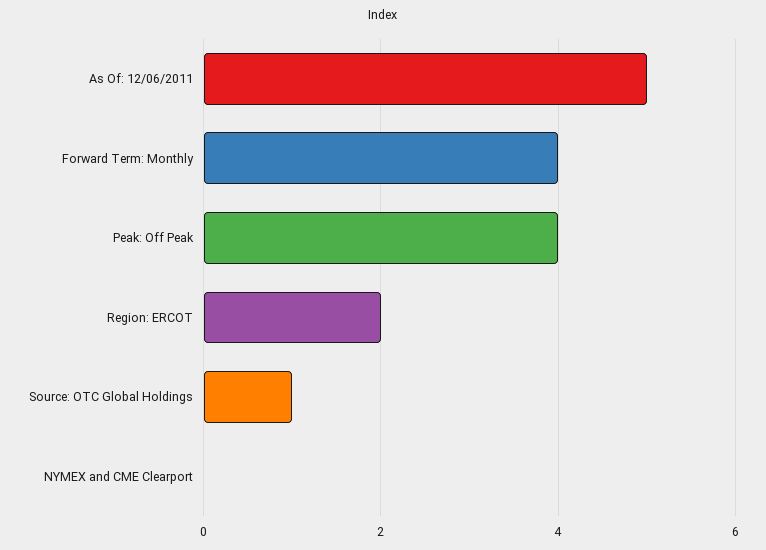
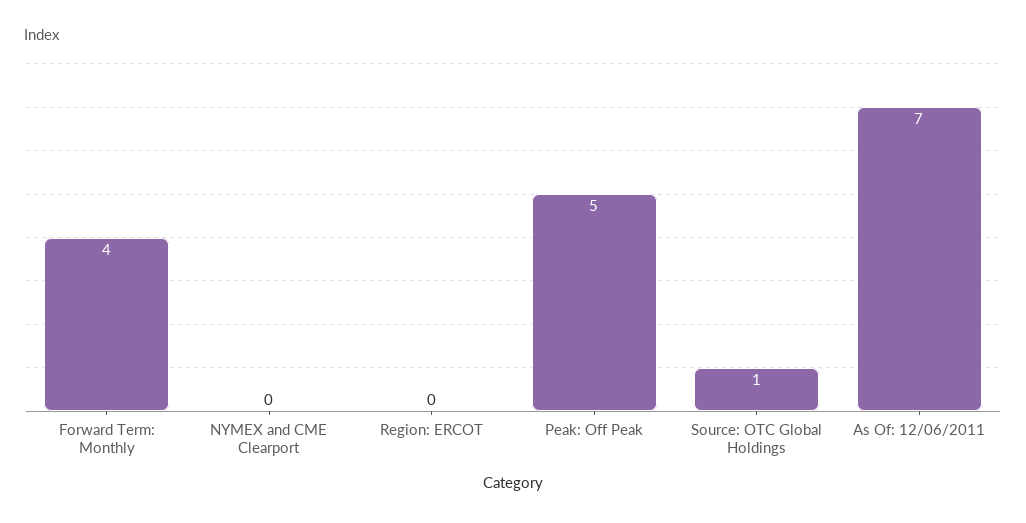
  {
-   "As Of: 12/06/2011": 5,
+   "As Of: 12/06/2011": 7,
    "Forward Term: Monthly": 4,
-   "Peak: Off Peak": 4,
+   "Peak: Off Peak": 5,
-   "Region: ERCOT": 2,
+   "Region: ERCOT": 0,
    "Source: OTC Global Holdings": 1,
    "NYMEX and CME Clearport": 0
  }

